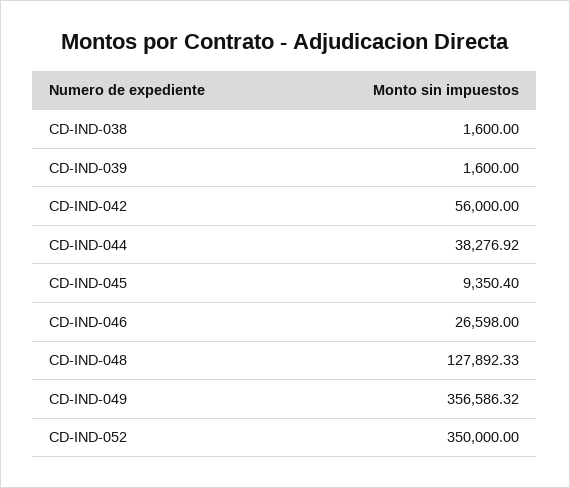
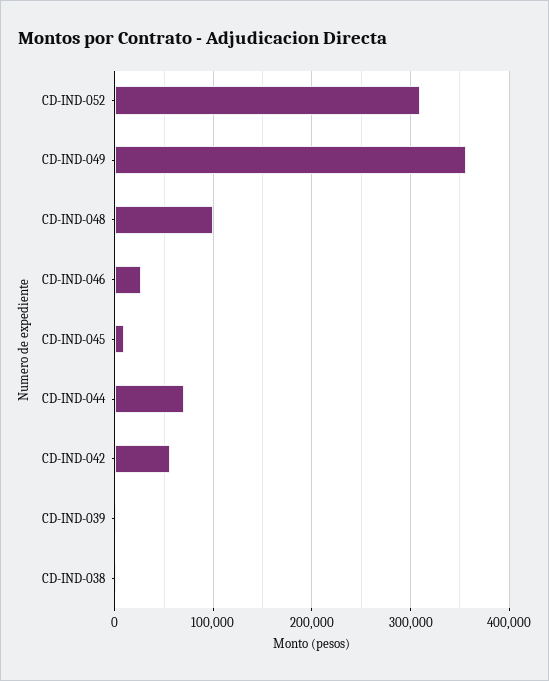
  {
    "CD-IND-038": 1600,
    "CD-IND-039": 1600,
    "CD-IND-042": 56000,
-   "CD-IND-044": 38276.92,
+   "CD-IND-044": 70000,
    "CD-IND-045": 9350.4,
    "CD-IND-046": 26598,
-   "CD-IND-048": 127892.33,
+   "CD-IND-048": 100000,
    "CD-IND-049": 356586.32,
-   "CD-IND-052": 350000
+   "CD-IND-052": 310000
  }

